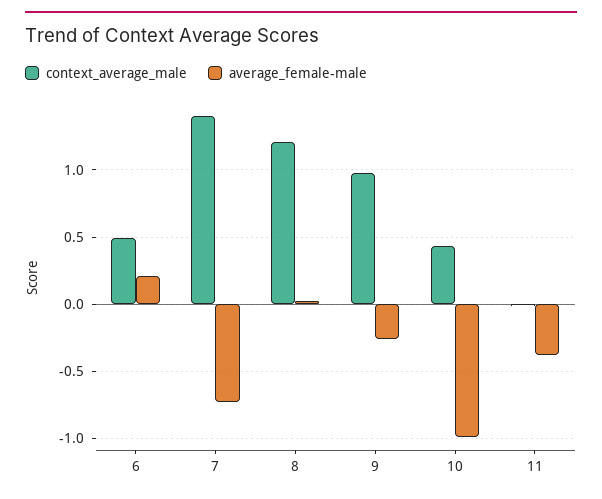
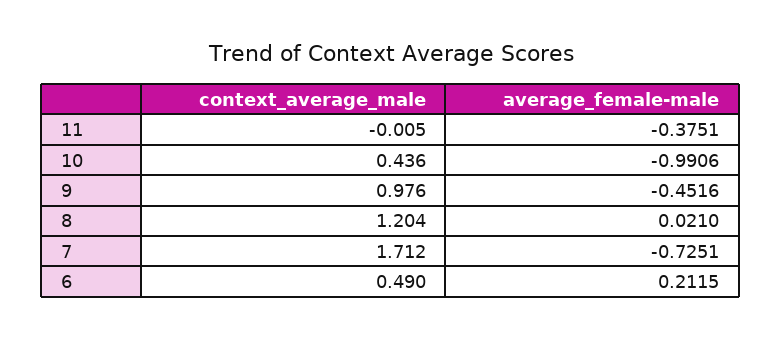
  {
    "context_average_male": {
      "6": 0.49,
-     "7": 1.4,
+     "7": 1.712,
      "8": 1.204,
      "9": 0.976,
      "10": 0.436,
      "11": -0.005
    },
    "average_female-male": {
      "6": 0.2115,
      "7": -0.7251,
      "8": 0.021,
-     "9": -0.25,
+     "9": -0.4516,
      "10": -0.9906,
      "11": -0.3751
    }
  }

